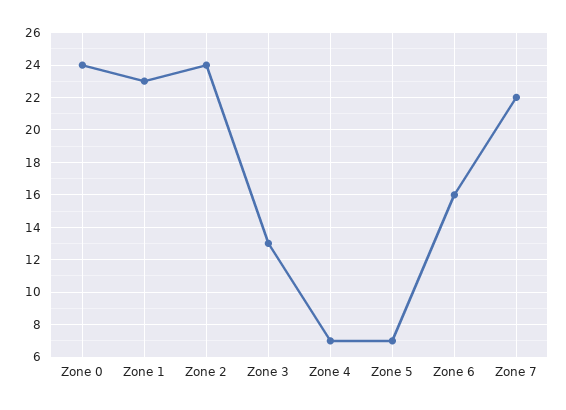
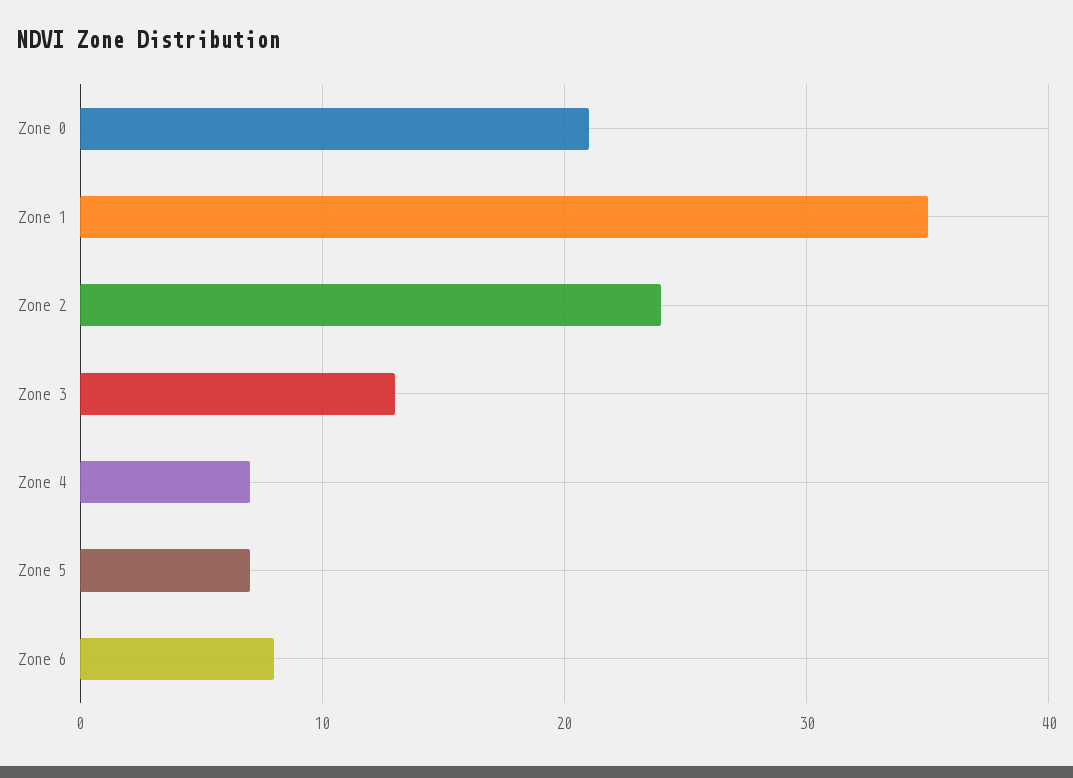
  {
-   "Zone 0": 24,
+   "Zone 0": 21,
-   "Zone 1": 23,
+   "Zone 1": 35,
    "Zone 2": 24,
    "Zone 3": 13,
    "Zone 4": 7,
    "Zone 5": 7,
-   "Zone 6": 16,
+   "Zone 6": 8
-   "Zone 7": 22
  }

